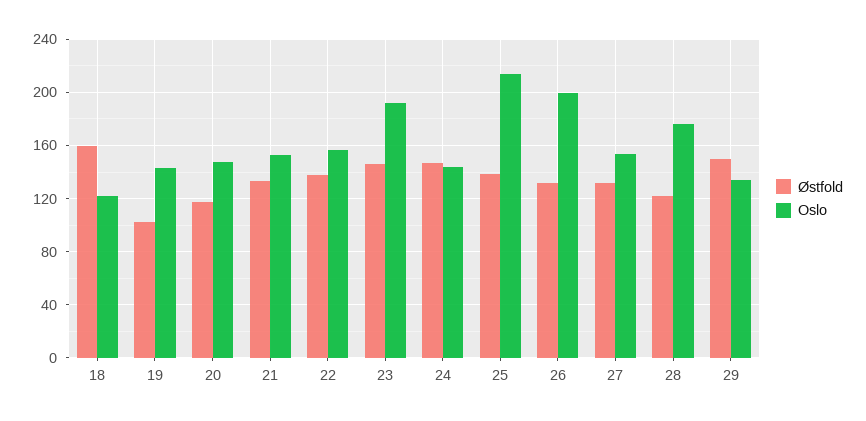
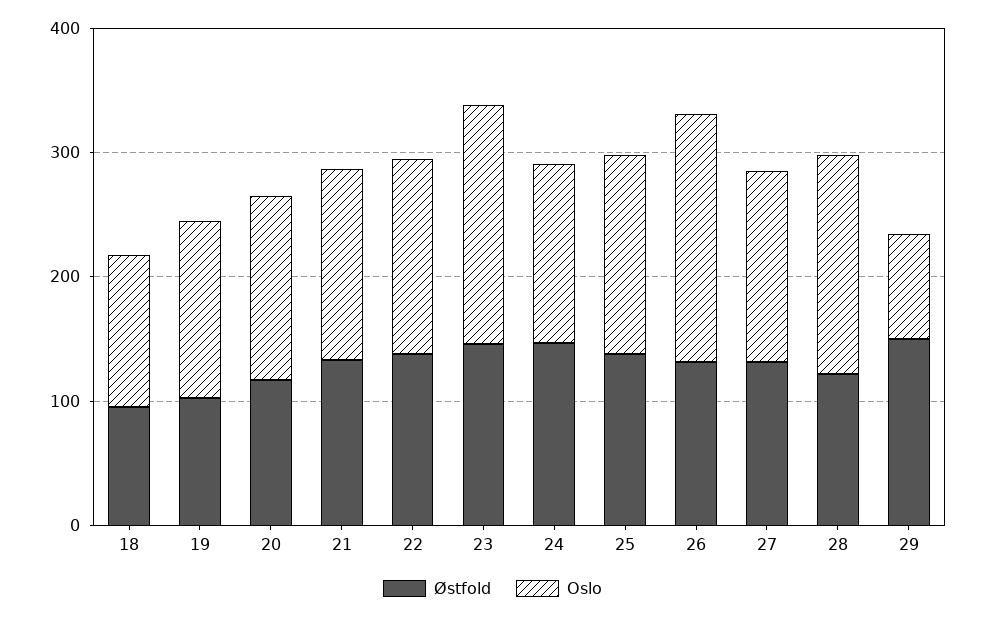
  {
    "Østfold": {
-     "18": 160,
+     "18": 100,
      "19": 100,
      "20": 115,
      "21": 135,
      "22": 140,
      "23": 145,
      "24": 145,
      "25": 140,
      "26": 130,
      "27": 130,
      "28": 120,
      "29": 150
    },
    "Oslo": {
      "18": 120,
      "19": 145,
      "20": 150,
      "21": 155,
      "22": 155,
      "23": 190,
      "24": 145,
-     "25": 215,
+     "25": 160,
      "26": 200,
      "27": 155,
      "28": 175,
-     "29": 135
+     "29": 80
    }
  }

